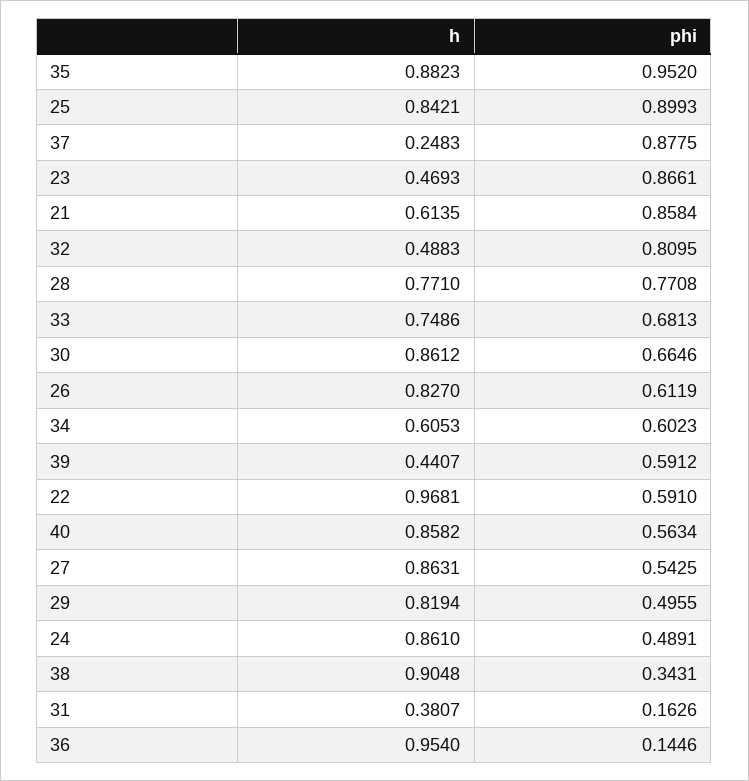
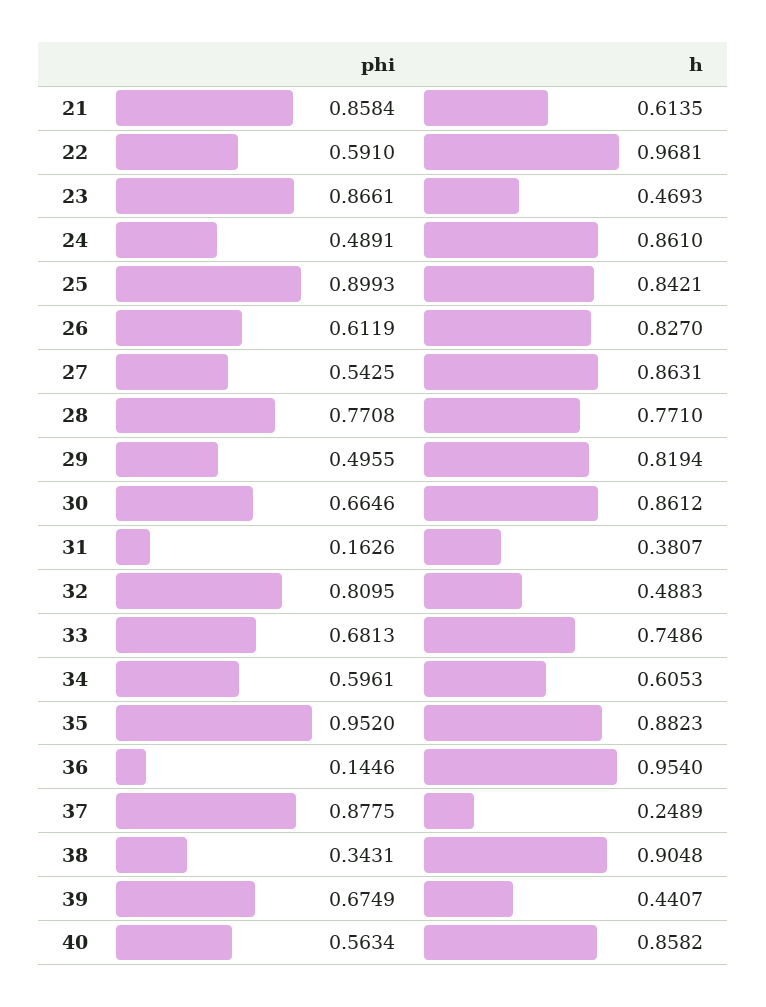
  {
    "h": {
      "35": 0.8823,
      "25": 0.8421,
-     "37": 0.2483,
+     "37": 0.2489,
      "23": 0.4693,
      "21": 0.6135,
      "32": 0.4883,
      "28": 0.771,
      "33": 0.7486,
      "30": 0.8612,
      "26": 0.827,
      "34": 0.6053,
      "39": 0.4407,
      "22": 0.9681,
      "40": 0.8582,
      "27": 0.8631,
      "29": 0.8194,
      "24": 0.861,
      "38": 0.9048,
      "31": 0.3807,
      "36": 0.954
    },
    "phi": {
      "35": 0.952,
      "25": 0.8993,
      "37": 0.8775,
      "23": 0.8661,
      "21": 0.8584,
      "32": 0.8095,
      "28": 0.7708,
      "33": 0.6813,
      "30": 0.6646,
      "26": 0.6119,
-     "34": 0.6023,
+     "34": 0.5961,
-     "39": 0.5912,
+     "39": 0.6749,
      "22": 0.591,
      "40": 0.5634,
      "27": 0.5425,
      "29": 0.4955,
      "24": 0.4891,
      "38": 0.3431,
      "31": 0.1626,
      "36": 0.1446
    }
  }

